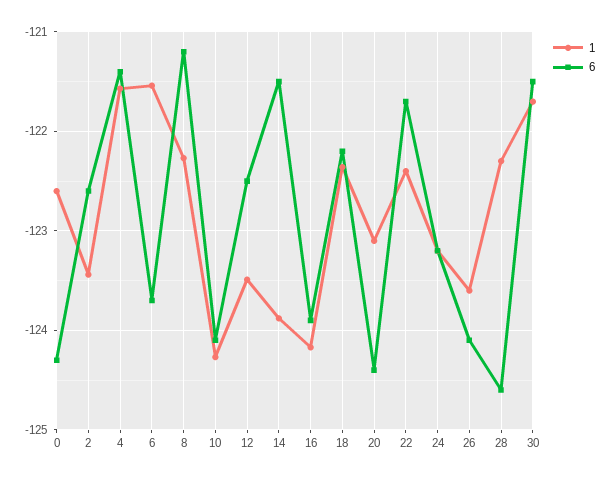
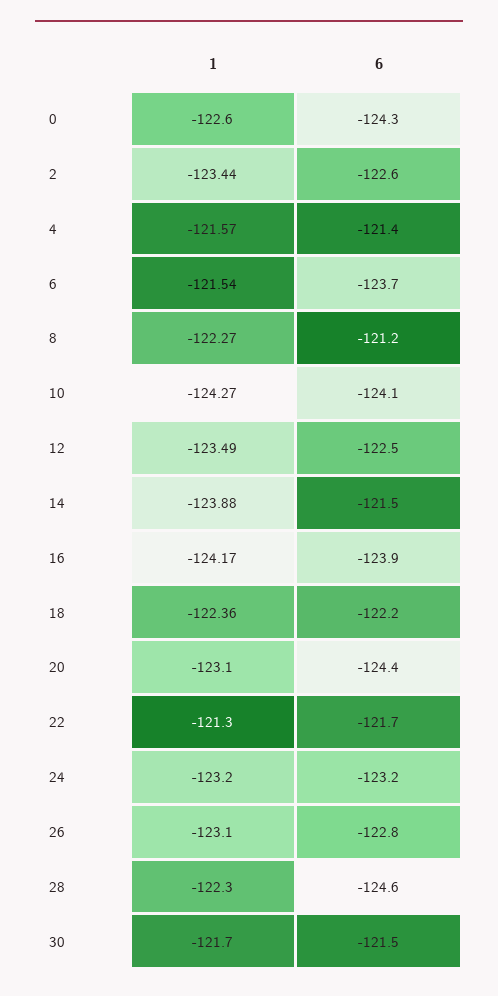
  {
    "1": {
      "0": -122.6,
      "2": -123.44,
      "4": -121.57,
      "6": -121.54,
      "8": -122.27,
      "10": -124.27,
      "12": -123.49,
      "14": -123.88,
      "16": -124.17,
      "18": -122.36,
      "20": -123.1,
-     "22": -122.4,
+     "22": -121.3,
      "24": -123.2,
-     "26": -123.6,
+     "26": -123.1,
      "28": -122.3,
      "30": -121.7
    },
    "6": {
      "0": -124.3,
      "2": -122.6,
      "4": -121.4,
      "6": -123.7,
      "8": -121.2,
      "10": -124.1,
      "12": -122.5,
      "14": -121.5,
      "16": -123.9,
      "18": -122.2,
      "20": -124.4,
      "22": -121.7,
      "24": -123.2,
-     "26": -124.1,
+     "26": -122.8,
      "28": -124.6,
      "30": -121.5
    }
  }

